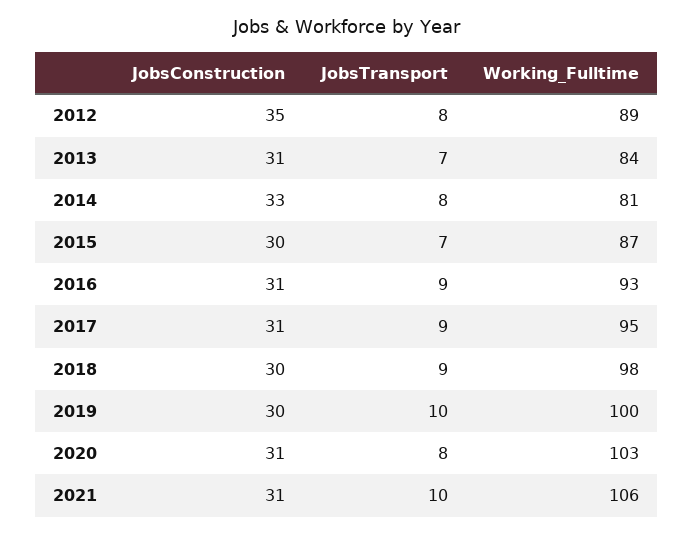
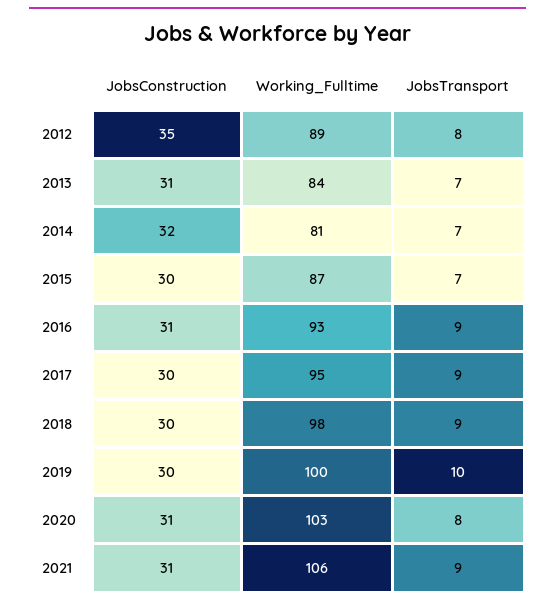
  {
    "JobsConstruction": {
      "2012": 35,
      "2013": 31,
-     "2014": 33,
+     "2014": 32,
      "2015": 30,
      "2016": 31,
-     "2017": 31,
+     "2017": 30,
      "2018": 30,
      "2019": 30,
      "2020": 31,
      "2021": 31
    },
    "JobsTransport": {
      "2012": 8,
      "2013": 7,
-     "2014": 8,
+     "2014": 7,
      "2015": 7,
      "2016": 9,
      "2017": 9,
      "2018": 9,
      "2019": 10,
      "2020": 8,
-     "2021": 10
+     "2021": 9
    },
    "Working_Fulltime": {
      "2012": 89,
      "2013": 84,
      "2014": 81,
      "2015": 87,
      "2016": 93,
      "2017": 95,
      "2018": 98,
      "2019": 100,
      "2020": 103,
      "2021": 106
    }
  }

